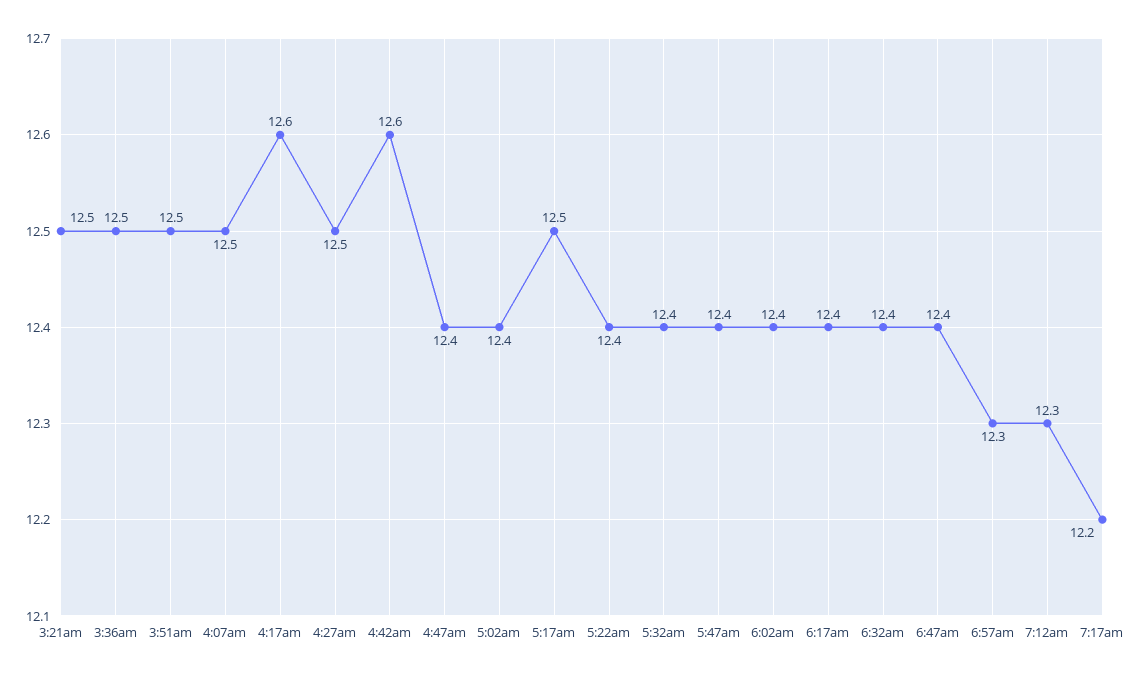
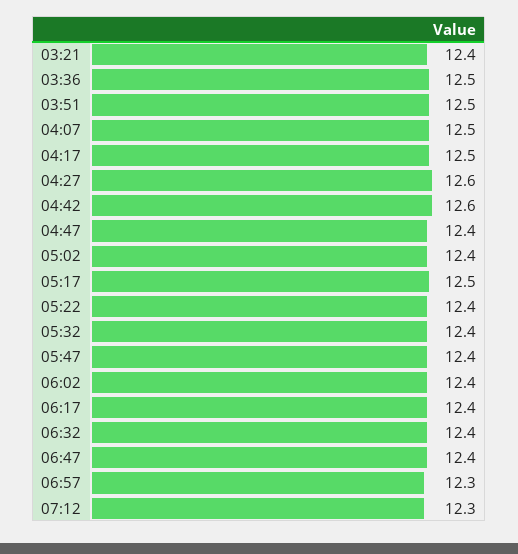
  {
-   "3:21am": 12.5,
+   "3:21am": 12.4,
    "3:36am": 12.5,
    "3:51am": 12.5,
    "4:07am": 12.5,
-   "4:17am": 12.6,
+   "4:17am": 12.5,
-   "4:27am": 12.5,
+   "4:27am": 12.6,
    "4:42am": 12.6,
    "4:47am": 12.4,
    "5:02am": 12.4,
    "5:17am": 12.5,
    "5:22am": 12.4,
    "5:32am": 12.4,
    "5:47am": 12.4,
    "6:02am": 12.4,
    "6:17am": 12.4,
    "6:32am": 12.4,
    "6:47am": 12.4,
    "6:57am": 12.3,
-   "7:12am": 12.3,
+   "7:12am": 12.3
-   "7:17am": 12.2
  }

